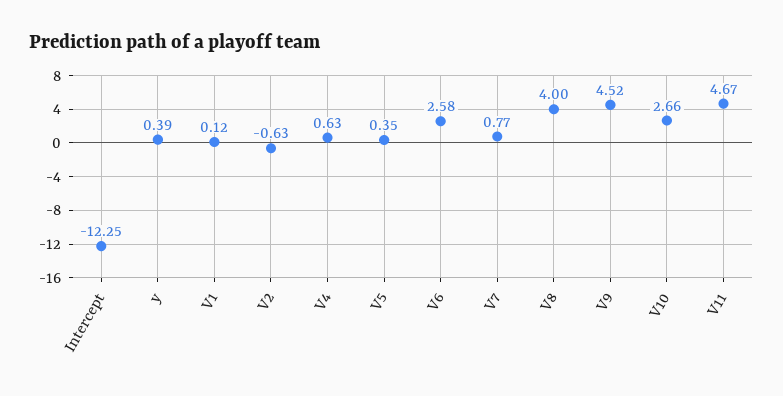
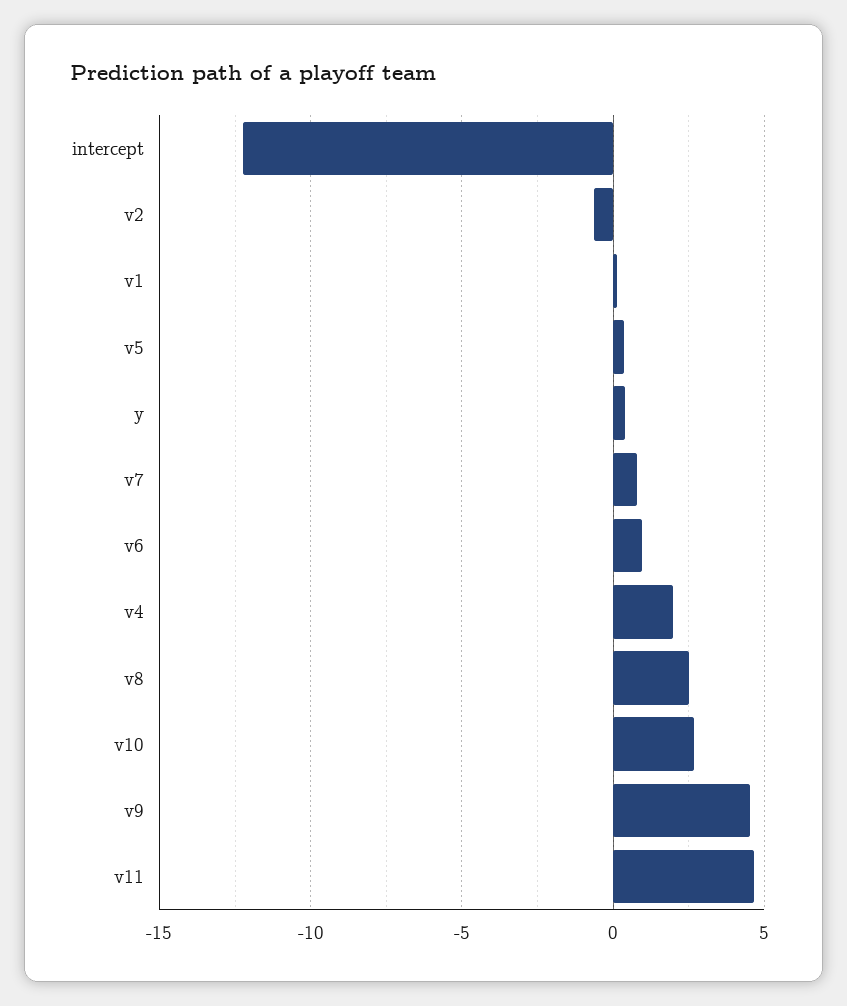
  {
    "Intercept": -12.25,
    "y": 0.39,
    "V1": 0.12,
    "V2": -0.63,
-   "V4": 0.63,
+   "V4": 2,
    "V5": 0.35,
-   "V6": 2.58,
+   "V6": 1,
    "V7": 0.77,
-   "V8": 4,
+   "V8": 2.5,
    "V9": 4.52,
    "V10": 2.66,
    "V11": 4.67
  }

